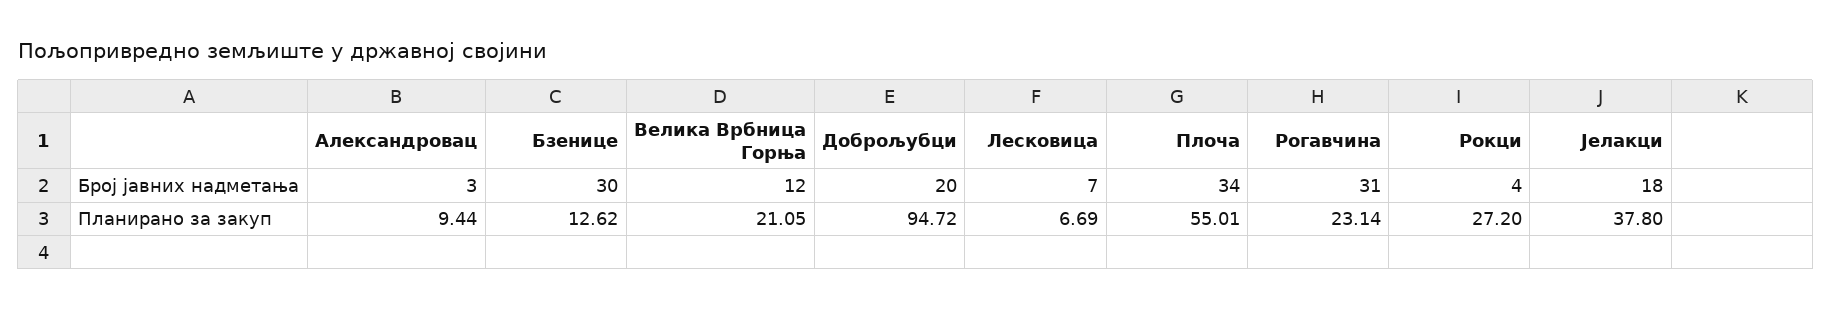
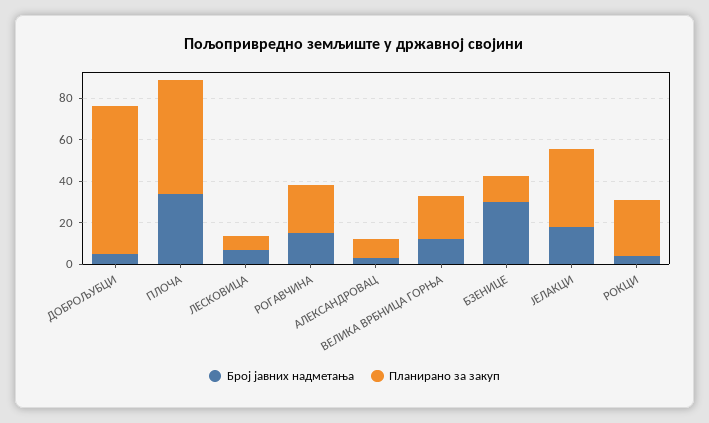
  {
    "Број јавних надметања": {
      "Александровац": 3,
      "Бзенице": 30,
      "Велика Врбница Горња": 12,
-     "Доброљубци": 20,
+     "Доброљубци": 5,
      "Лесковица": 7,
      "Плоча": 34,
-     "Рогавчина": 31,
+     "Рогавчина": 15,
      "Рокци": 4,
      "Јелакци": 18
    },
    "Планирано за закуп": {
      "Александровац": 9.44,
      "Бзенице": 12.62,
      "Велика Врбница Горња": 21.05,
-     "Доброљубци": 94.72,
+     "Доброљубци": 70,
      "Лесковица": 6.69,
      "Плоча": 55.01,
      "Рогавчина": 23.14,
      "Рокци": 27.2,
      "Јелакци": 37.8
    }
  }

